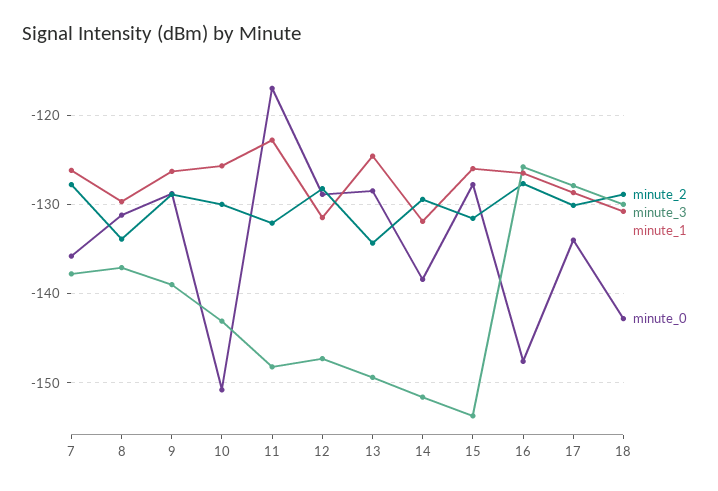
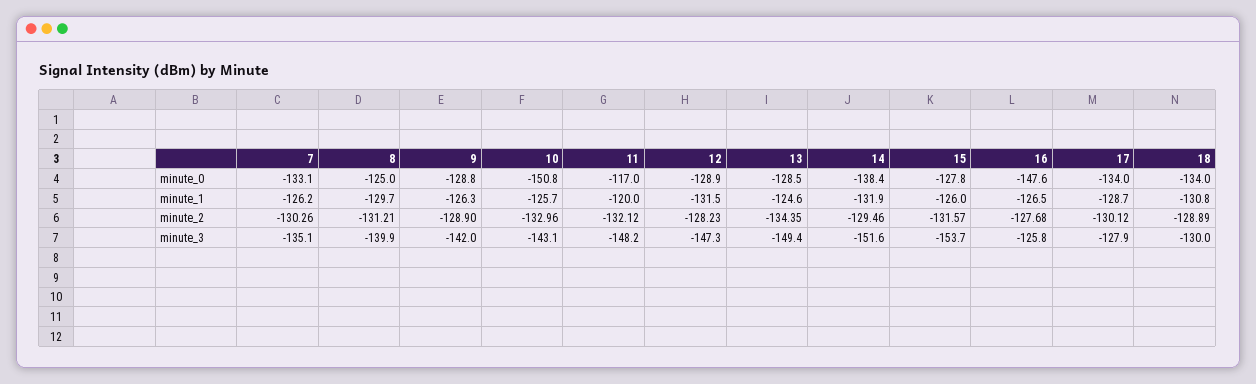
  {
    "minute_2": {
-     "7": -128,
+     "7": -130.26,
-     "8": -134,
+     "8": -131.21,
      "9": -128.9,
-     "10": -130,
+     "10": -132.96,
      "11": -132.12,
      "12": -128.23,
      "13": -134.35,
      "14": -129.46,
      "15": -131.57,
      "16": -127.68,
      "17": -130.12,
      "18": -128.89
    },
    "minute_3": {
-     "7": -138,
+     "7": -135.1,
-     "8": -137,
+     "8": -139.9,
-     "9": -139,
+     "9": -142,
      "10": -143.1,
      "11": -148.2,
      "12": -147.3,
      "13": -149.4,
      "14": -151.6,
      "15": -153.7,
      "16": -125.8,
      "17": -127.9,
      "18": -130
    },
    "minute_1": {
      "7": -126.2,
      "8": -129.7,
      "9": -126.3,
      "10": -125.7,
-     "11": -123,
+     "11": -120,
      "12": -131.5,
      "13": -124.6,
      "14": -131.9,
      "15": -126,
      "16": -126.5,
      "17": -128.7,
      "18": -130.8
    },
    "minute_0": {
-     "7": -136,
+     "7": -133.1,
-     "8": -131,
+     "8": -125,
      "9": -128.8,
      "10": -150.8,
      "11": -117,
      "12": -128.9,
      "13": -128.5,
      "14": -138.4,
      "15": -127.8,
      "16": -147.6,
      "17": -134,
-     "18": -143
+     "18": -134
    }
  }

